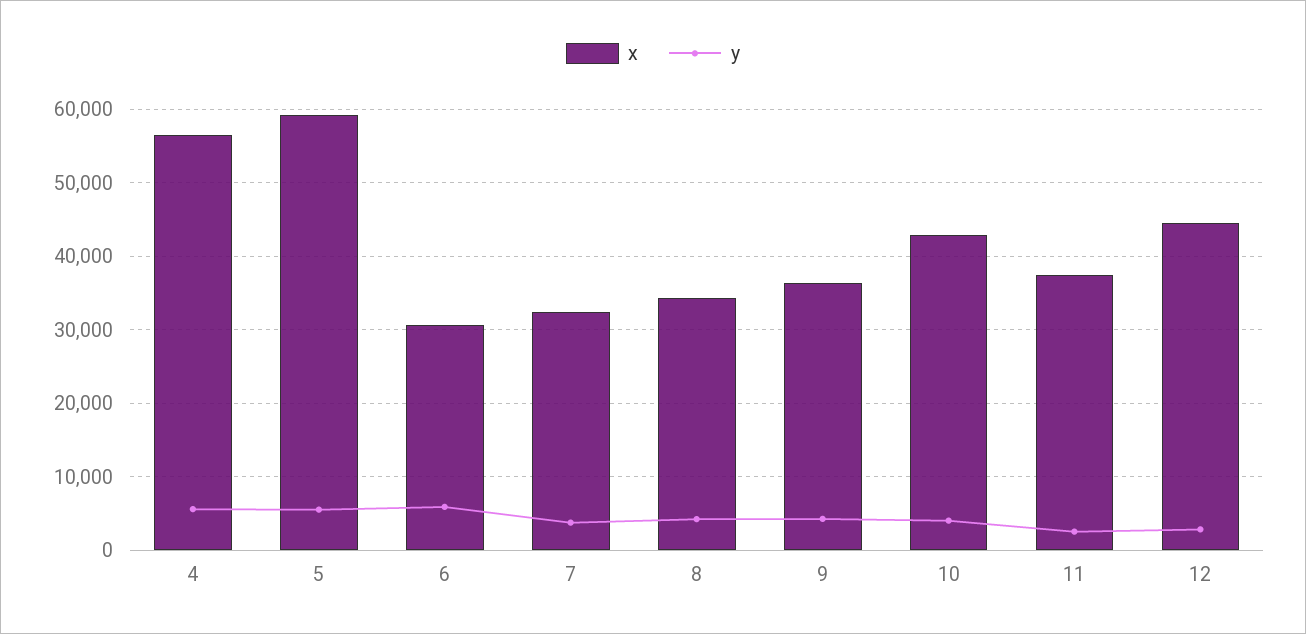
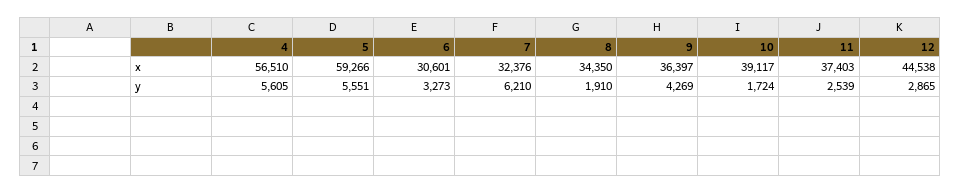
  {
    "x": {
      "4": 56510,
      "5": 59266,
      "6": 30601,
      "7": 32376,
      "8": 34350,
      "9": 36397,
-     "10": 43000,
+     "10": 39117,
      "11": 37403,
      "12": 44538
    },
    "y": {
      "4": 5605,
      "5": 5551,
-     "6": 6000,
+     "6": 3273,
-     "7": 4000,
+     "7": 6210,
-     "8": 4000,
+     "8": 1910,
      "9": 4269,
-     "10": 4000,
+     "10": 1724,
      "11": 2539,
      "12": 2865
    }
  }

